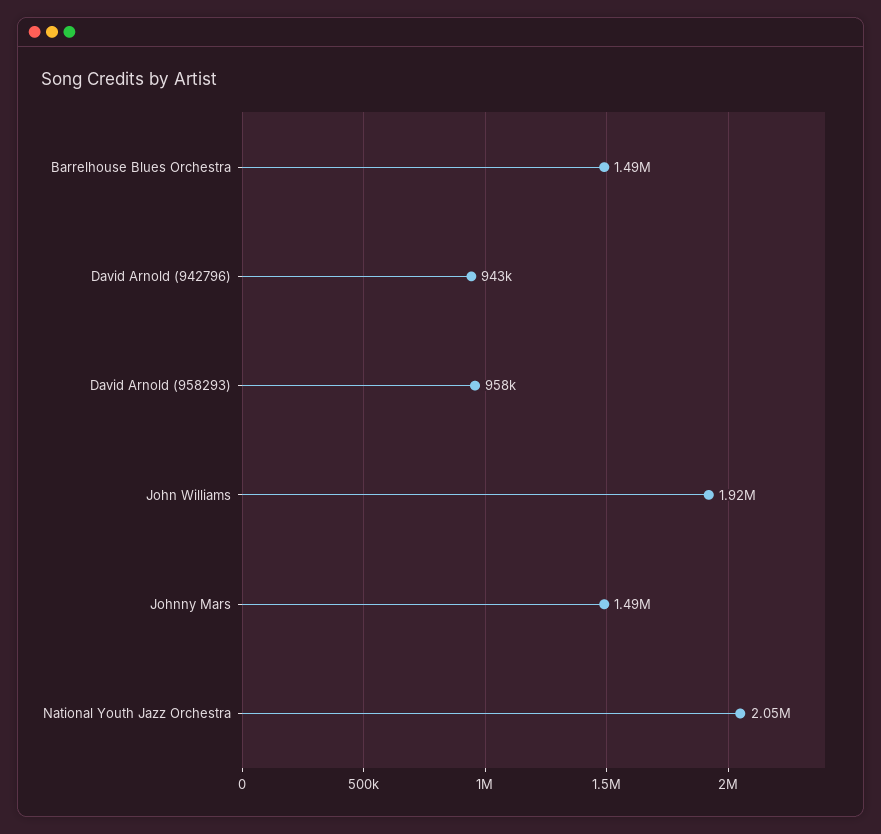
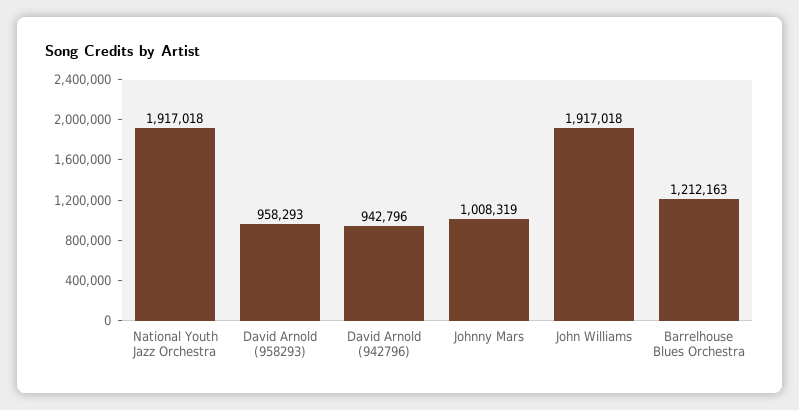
  {
-   "Barrelhouse Blues Orchestra": 1490000,
+   "Barrelhouse Blues Orchestra": 1212163,
    "David Arnold (942796)": 942796,
    "David Arnold (958293)": 958293,
    "John Williams": 1917018,
-   "Johnny Mars": 1490000,
+   "Johnny Mars": 1008319,
-   "National Youth Jazz Orchestra": 2050000
+   "National Youth Jazz Orchestra": 1917018
  }

